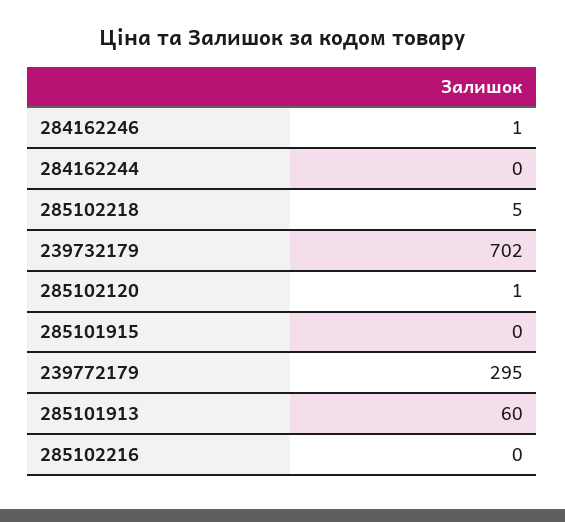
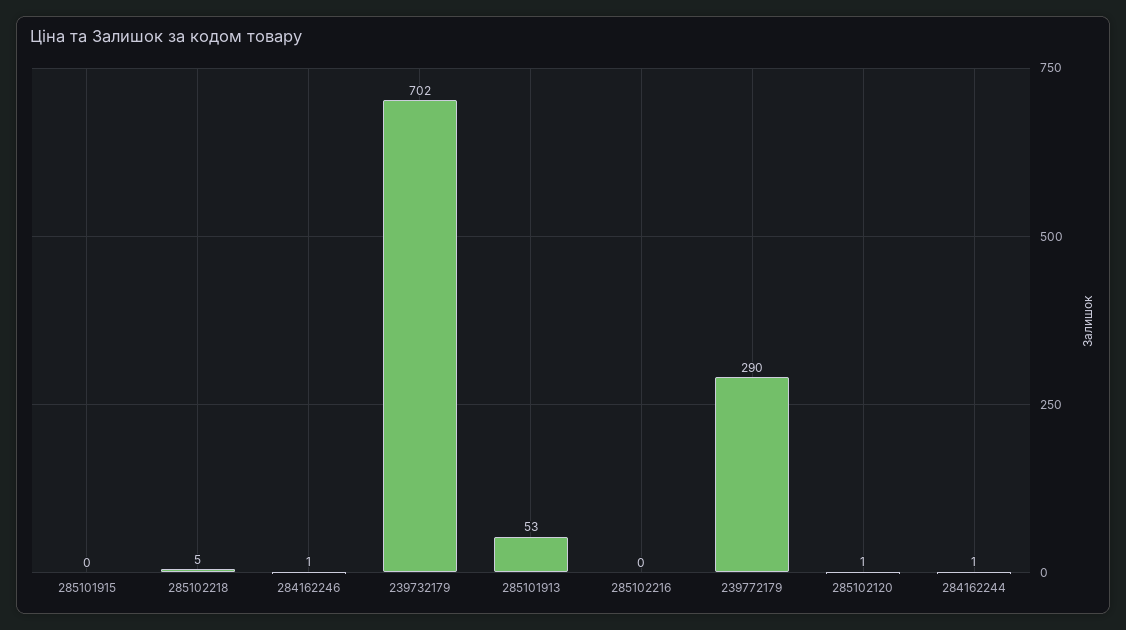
  {
    "284162246": 1,
-   "284162244": 0,
+   "284162244": 1,
    "285102218": 5,
    "239732179": 702,
    "285102120": 1,
    "285101915": 0,
-   "239772179": 295,
+   "239772179": 290,
-   "285101913": 60,
+   "285101913": 53,
    "285102216": 0
  }

